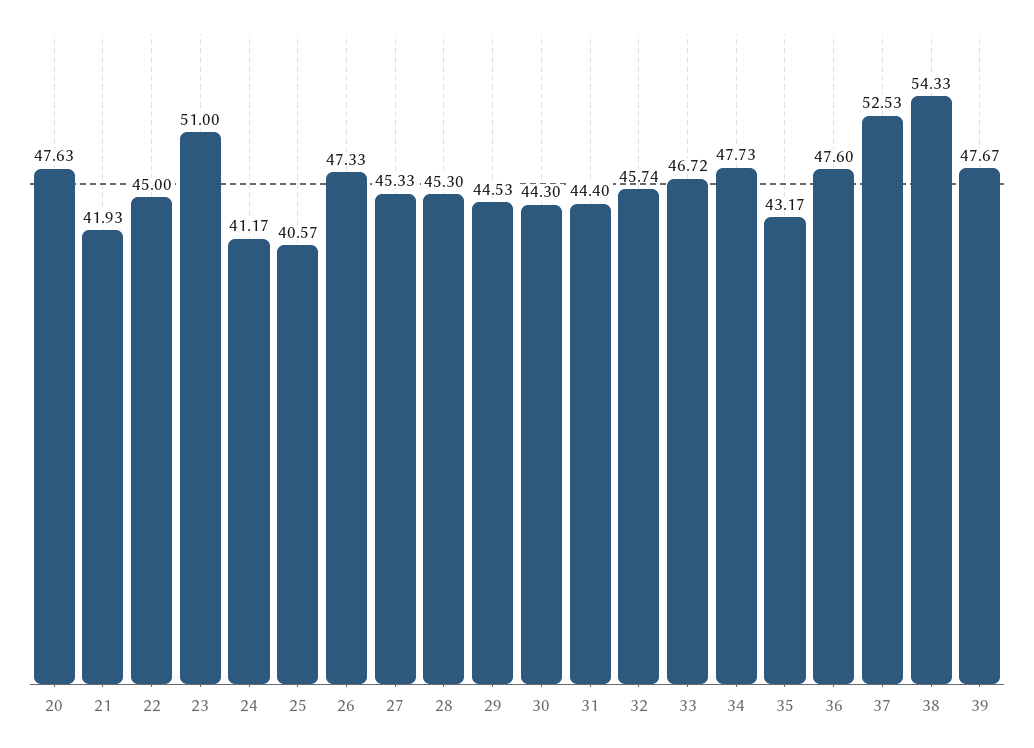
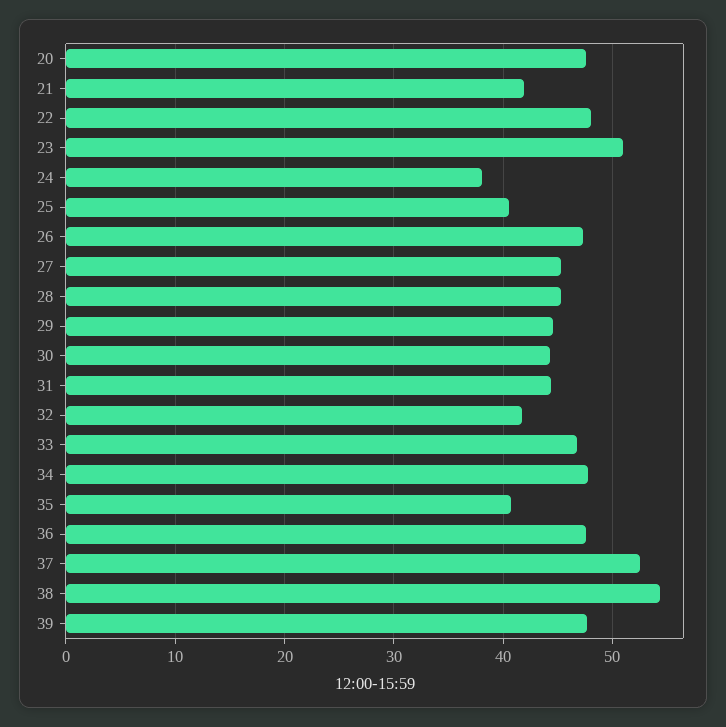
  {
    "20": 47.63,
    "21": 41.93,
-   "22": 45,
+   "22": 48,
    "23": 51,
-   "24": 41.17,
+   "24": 38,
    "25": 40.57,
    "26": 47.33,
    "27": 45.33,
    "28": 45.3,
    "29": 44.53,
    "30": 44.3,
    "31": 44.4,
-   "32": 45.74,
+   "32": 42,
    "33": 46.72,
    "34": 47.73,
-   "35": 43.17,
+   "35": 41,
    "36": 47.6,
    "37": 52.53,
    "38": 54.33,
    "39": 47.67
  }

